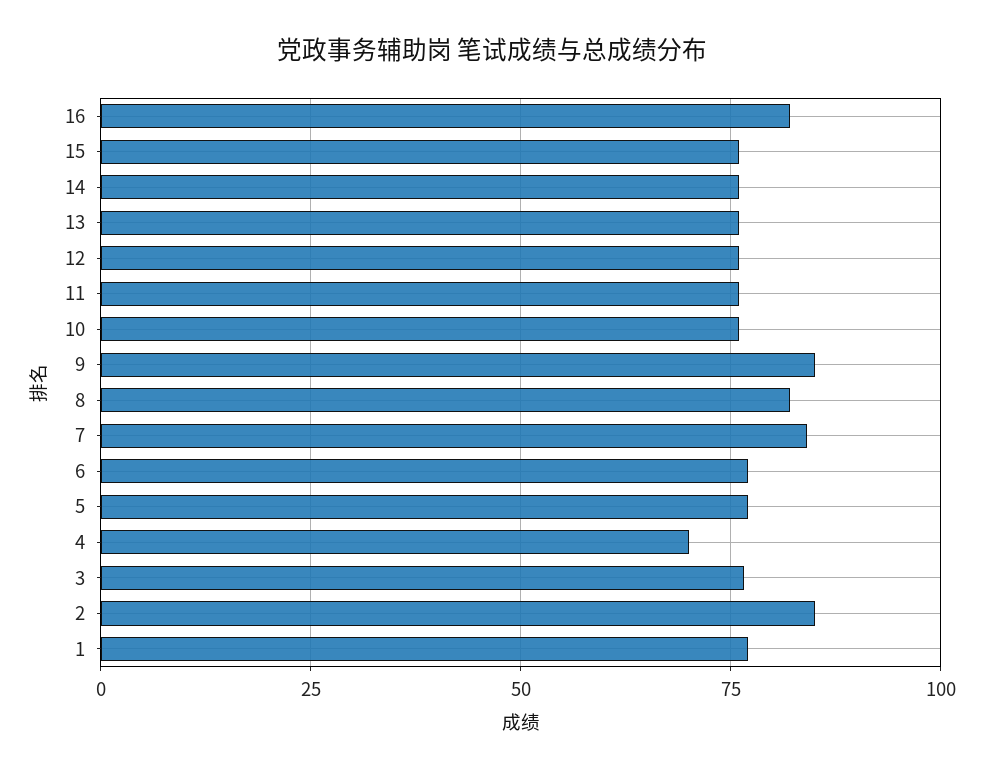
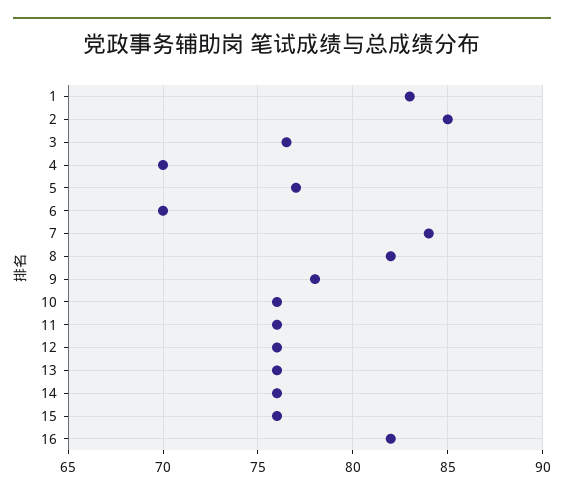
  {
    "16": 82,
    "15": 76,
    "14": 76,
    "13": 76,
    "12": 76,
    "11": 76,
    "10": 76,
-   "9": 85,
+   "9": 78,
    "8": 82,
    "7": 84,
-   "6": 77.5,
+   "6": 70,
    "5": 77,
    "4": 70,
    "3": 76.5,
    "2": 85,
-   "1": 77.5
+   "1": 83
  }

